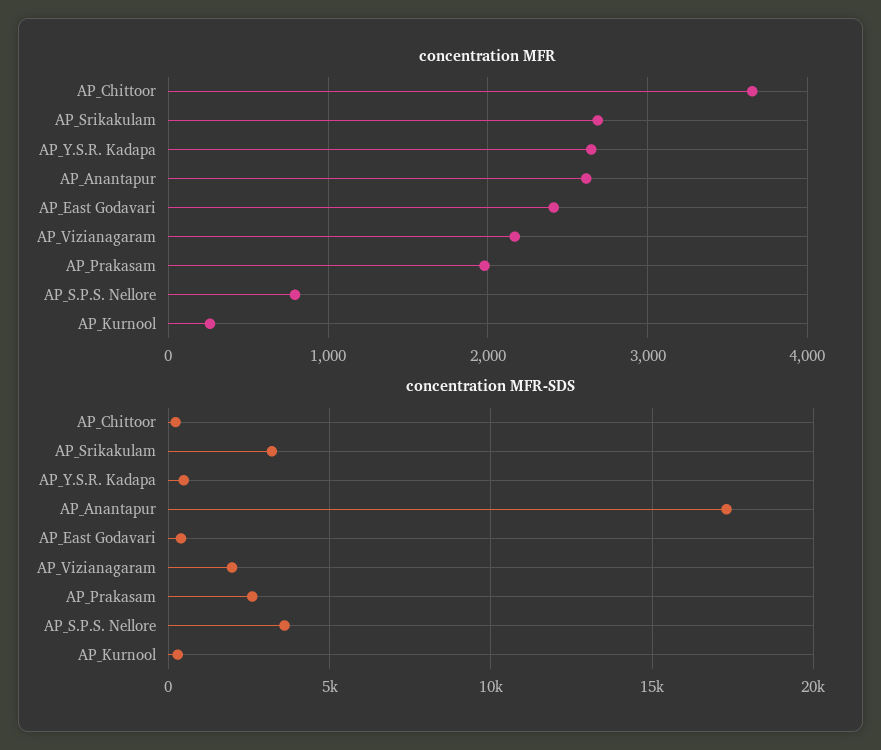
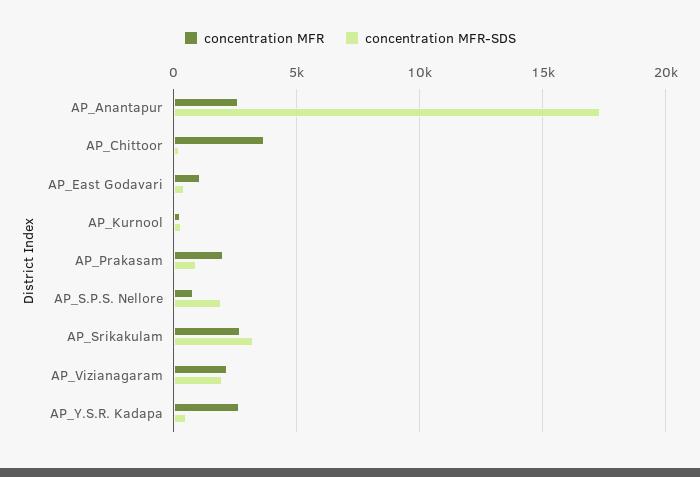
  {
    "concentration MFR": {
      "AP_Chittoor": 3700,
      "AP_Srikakulam": 2700,
      "AP_Y.S.R. Kadapa": 2600,
      "AP_Anantapur": 2600,
-     "AP_East Godavari": 2400,
+     "AP_East Godavari": 1000,
      "AP_Vizianagaram": 2200,
      "AP_Prakasam": 2000,
      "AP_S.P.S. Nellore": 800,
      "AP_Kurnool": 300
    },
    "concentration MFR-SDS": {
      "AP_Chittoor": 0,
      "AP_Srikakulam": 3000,
      "AP_Y.S.R. Kadapa": 500,
      "AP_Anantapur": 17500,
      "AP_East Godavari": 500,
      "AP_Vizianagaram": 2000,
-     "AP_Prakasam": 2500,
+     "AP_Prakasam": 1000,
-     "AP_S.P.S. Nellore": 3500,
+     "AP_S.P.S. Nellore": 2000,
      "AP_Kurnool": 500
    }
  }

